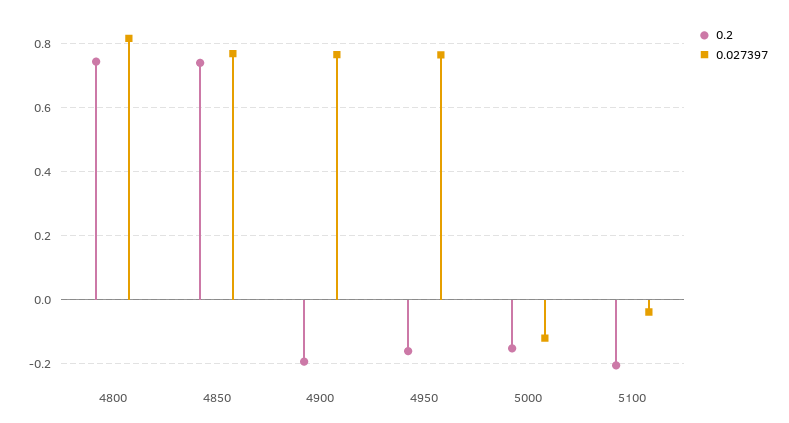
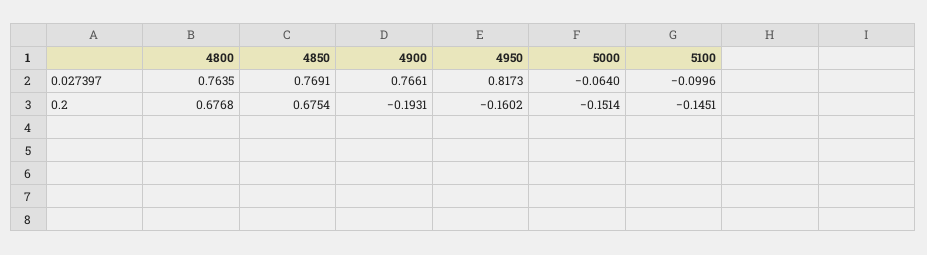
  {
    "0.2": {
-     "4800": 0.74,
+     "4800": 0.6768,
-     "4850": 0.74,
+     "4850": 0.6754,
      "4900": -0.1931,
      "4950": -0.1602,
      "5000": -0.1514,
-     "5100": -0.2
+     "5100": -0.1451
    },
    "0.027397": {
-     "4800": 0.82,
+     "4800": 0.7635,
      "4850": 0.7691,
      "4900": 0.7661,
-     "4950": 0.76,
+     "4950": 0.8173,
-     "5000": -0.12,
+     "5000": -0.064,
-     "5100": -0.04
+     "5100": -0.0996
    }
  }

